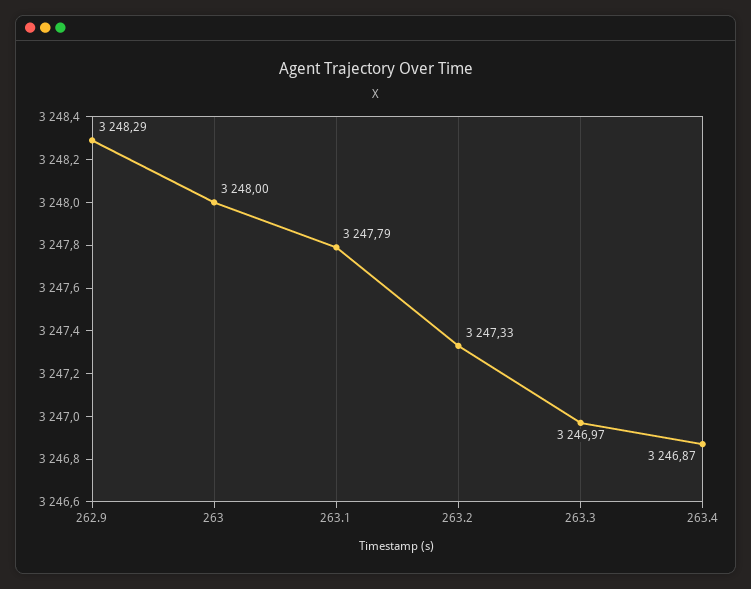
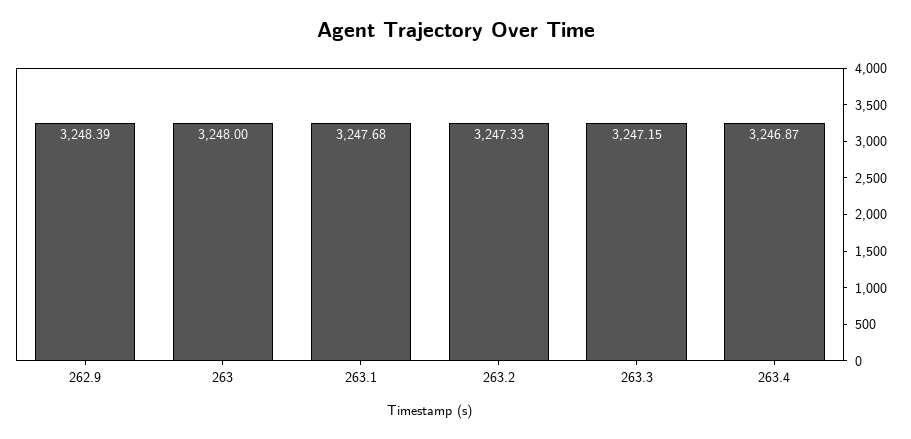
  {
-   "262.9": 3248.29,
+   "262.9": 3248.39,
    "263": 3248,
-   "263.1": 3247.79,
+   "263.1": 3247.68,
    "263.2": 3247.33,
-   "263.3": 3246.97,
+   "263.3": 3247.15,
    "263.4": 3246.87
  }

